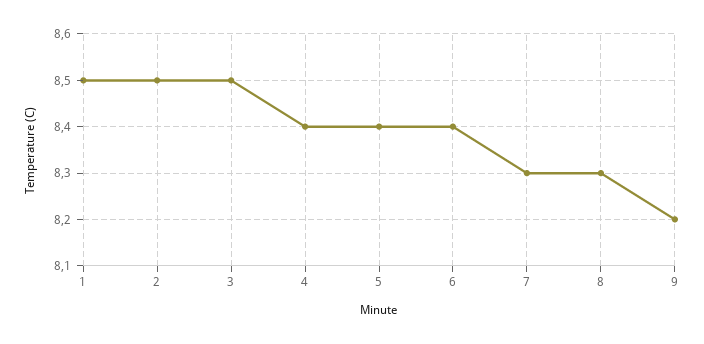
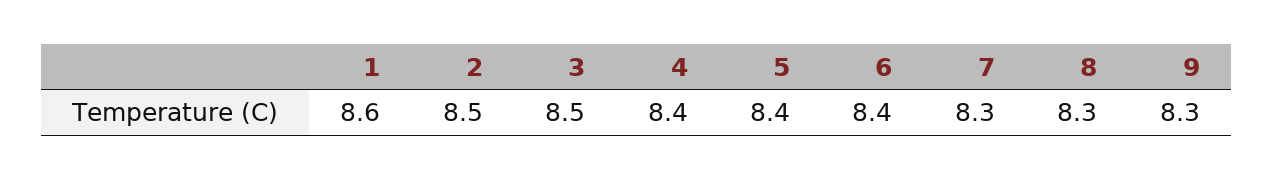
  {
-   "1": 8.5,
+   "1": 8.6,
    "2": 8.5,
    "3": 8.5,
    "4": 8.4,
    "5": 8.4,
    "6": 8.4,
    "7": 8.3,
    "8": 8.3,
-   "9": 8.2
+   "9": 8.3
  }

